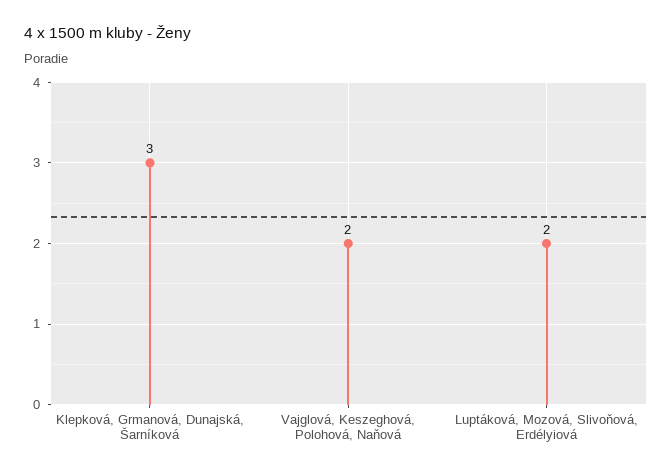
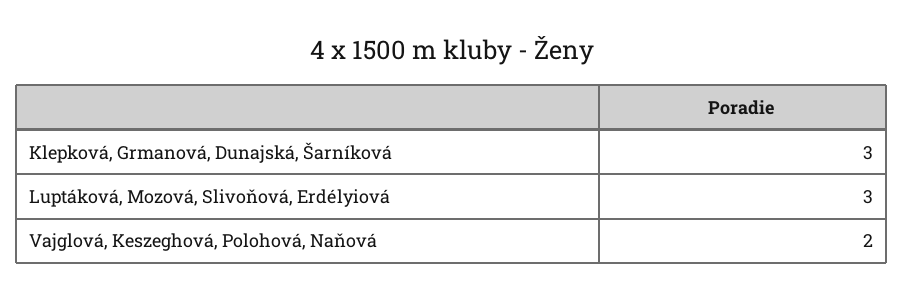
  {
    "Klepková, Grmanová, Dunajská, Šarníková": 3,
    "Vajglová, Keszeghová, Polohová, Naňová": 2,
-   "Luptáková, Mozová, Slivoňová, Erdélyiová": 2
+   "Luptáková, Mozová, Slivoňová, Erdélyiová": 3
  }

